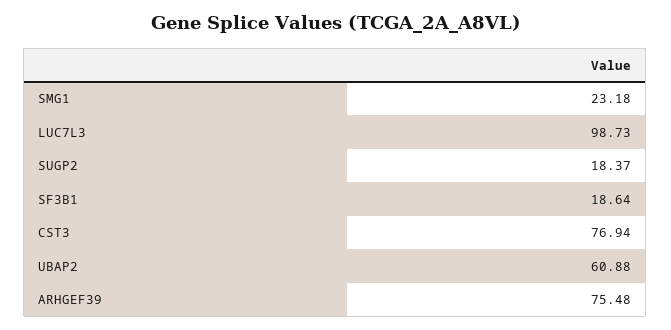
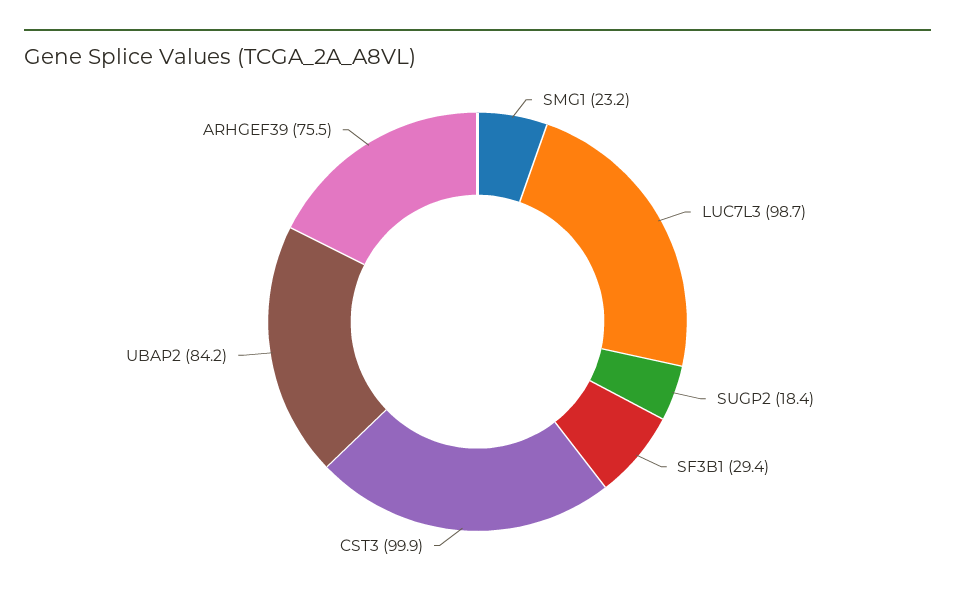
  {
    "SMG1": 23.18,
    "LUC7L3": 98.73,
    "SUGP2": 18.37,
-   "SF3B1": 18.64,
+   "SF3B1": 29.4,
-   "CST3": 76.94,
+   "CST3": 99.9,
-   "UBAP2": 60.88,
+   "UBAP2": 84.2,
    "ARHGEF39": 75.48
  }

